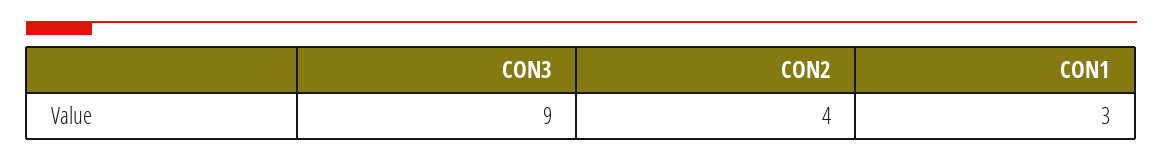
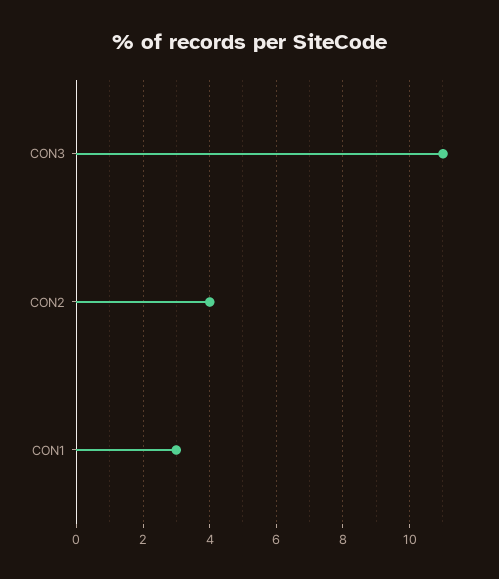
  {
-   "CON3": 9,
+   "CON3": 11,
    "CON2": 4,
    "CON1": 3
  }

